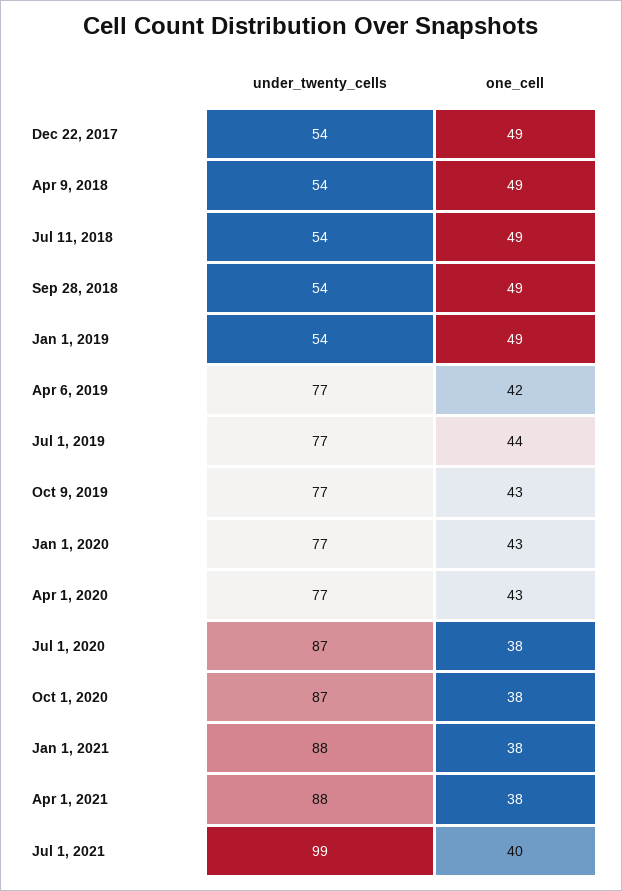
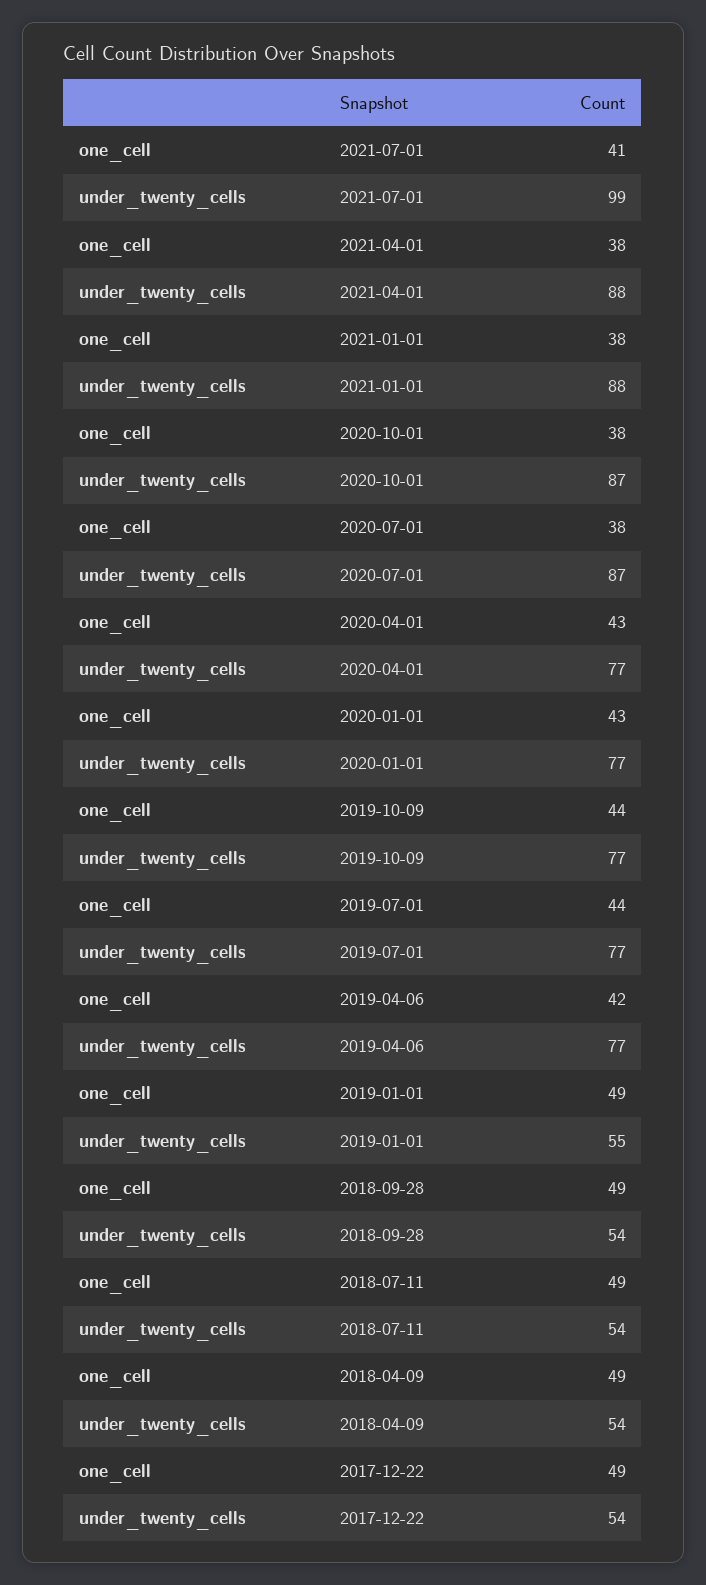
  {
    "under_twenty_cells": {
      "Dec 22, 2017": 54,
      "Apr 9, 2018": 54,
      "Jul 11, 2018": 54,
      "Sep 28, 2018": 54,
-     "Jan 1, 2019": 54,
+     "Jan 1, 2019": 55,
      "Apr 6, 2019": 77,
      "Jul 1, 2019": 77,
      "Oct 9, 2019": 77,
      "Jan 1, 2020": 77,
      "Apr 1, 2020": 77,
      "Jul 1, 2020": 87,
      "Oct 1, 2020": 87,
      "Jan 1, 2021": 88,
      "Apr 1, 2021": 88,
      "Jul 1, 2021": 99
    },
    "one_cell": {
      "Dec 22, 2017": 49,
      "Apr 9, 2018": 49,
      "Jul 11, 2018": 49,
      "Sep 28, 2018": 49,
      "Jan 1, 2019": 49,
      "Apr 6, 2019": 42,
      "Jul 1, 2019": 44,
-     "Oct 9, 2019": 43,
+     "Oct 9, 2019": 44,
      "Jan 1, 2020": 43,
      "Apr 1, 2020": 43,
      "Jul 1, 2020": 38,
      "Oct 1, 2020": 38,
      "Jan 1, 2021": 38,
      "Apr 1, 2021": 38,
-     "Jul 1, 2021": 40
+     "Jul 1, 2021": 41
    }
  }

